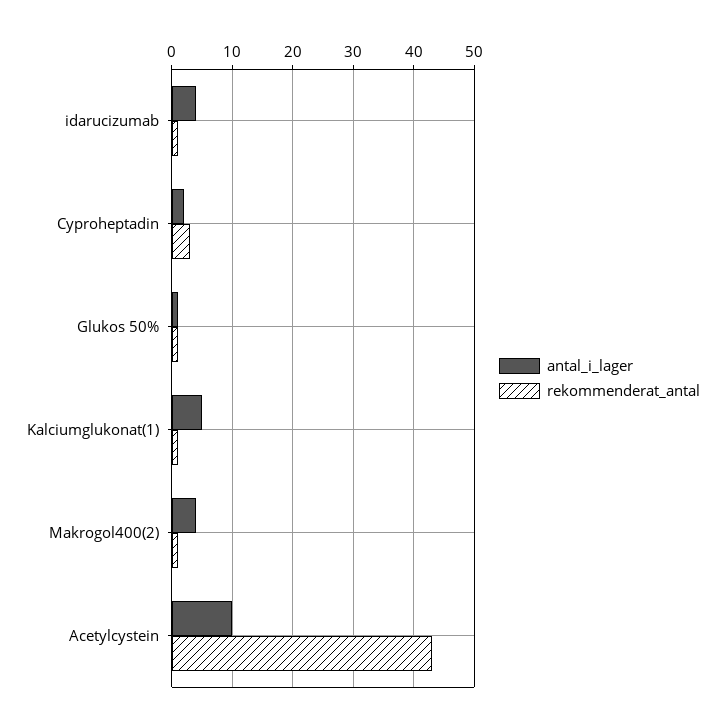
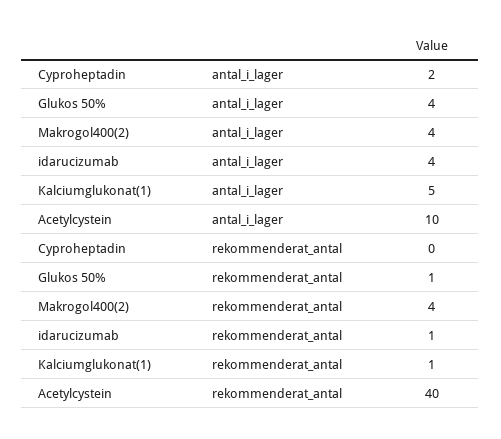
  {
    "antal_i_lager": {
      "idarucizumab": 4,
      "Cyproheptadin": 2,
-     "Glukos 50%": 1,
+     "Glukos 50%": 4,
      "Kalciumglukonat(1)": 5,
      "Makrogol400(2)": 4,
      "Acetylcystein": 10
    },
    "rekommenderat_antal": {
      "idarucizumab": 1,
-     "Cyproheptadin": 3,
+     "Cyproheptadin": 0,
      "Glukos 50%": 1,
      "Kalciumglukonat(1)": 1,
-     "Makrogol400(2)": 1,
+     "Makrogol400(2)": 4,
-     "Acetylcystein": 43
+     "Acetylcystein": 40
    }
  }

